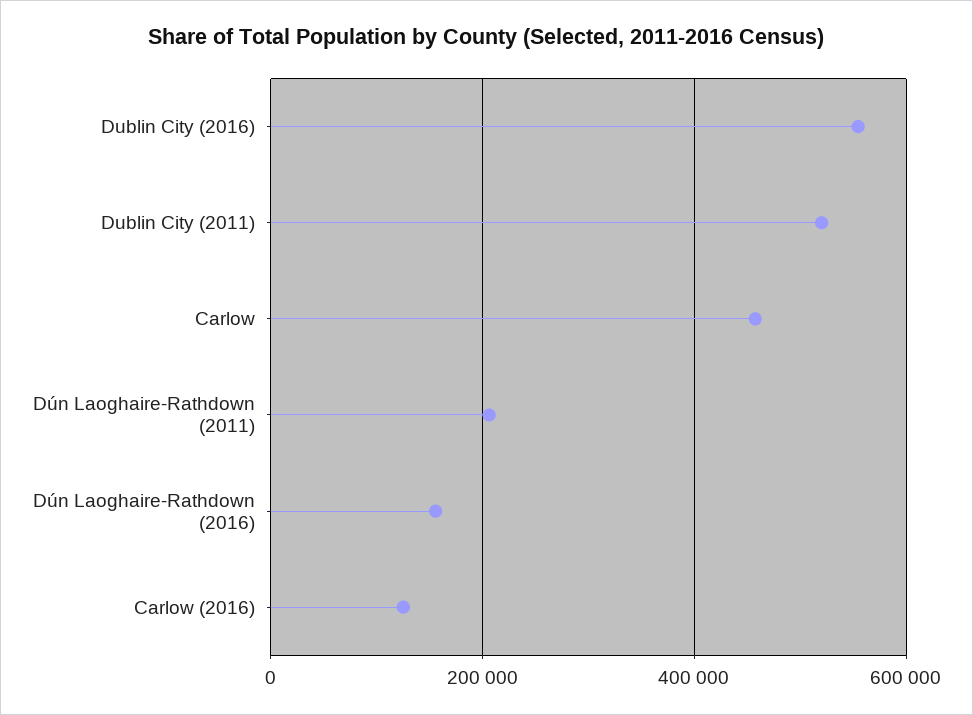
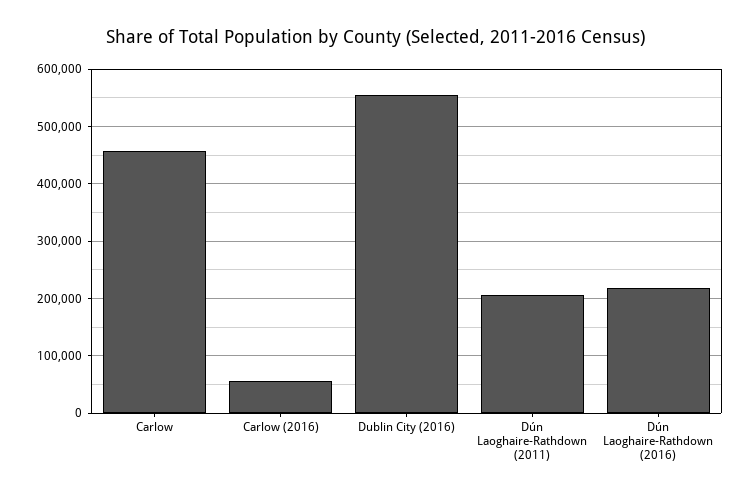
  {
    "Dublin City (2016)": 560000,
-   "Dublin City (2011)": 520000,
    "Carlow": 460000,
    "Dún Laoghaire-Rathdown (2011)": 200000,
-   "Dún Laoghaire-Rathdown (2016)": 160000,
+   "Dún Laoghaire-Rathdown (2016)": 220000,
-   "Carlow (2016)": 120000
+   "Carlow (2016)": 60000
  }

